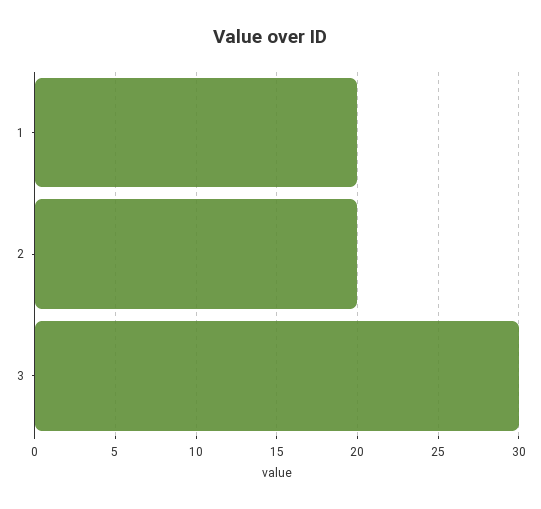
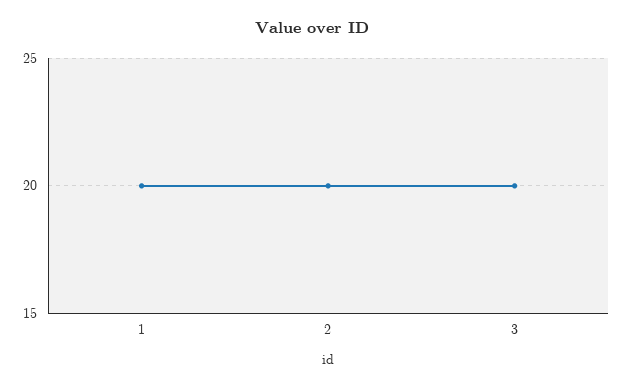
  {
    "1": 20,
    "2": 20,
-   "3": 30
+   "3": 20
  }

